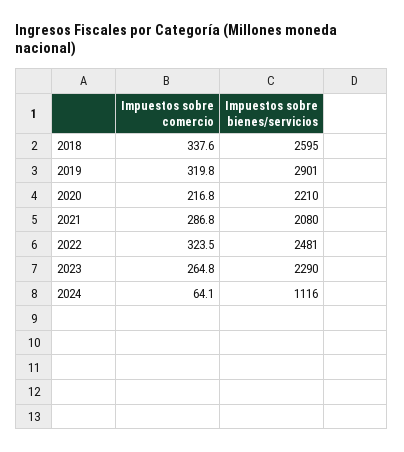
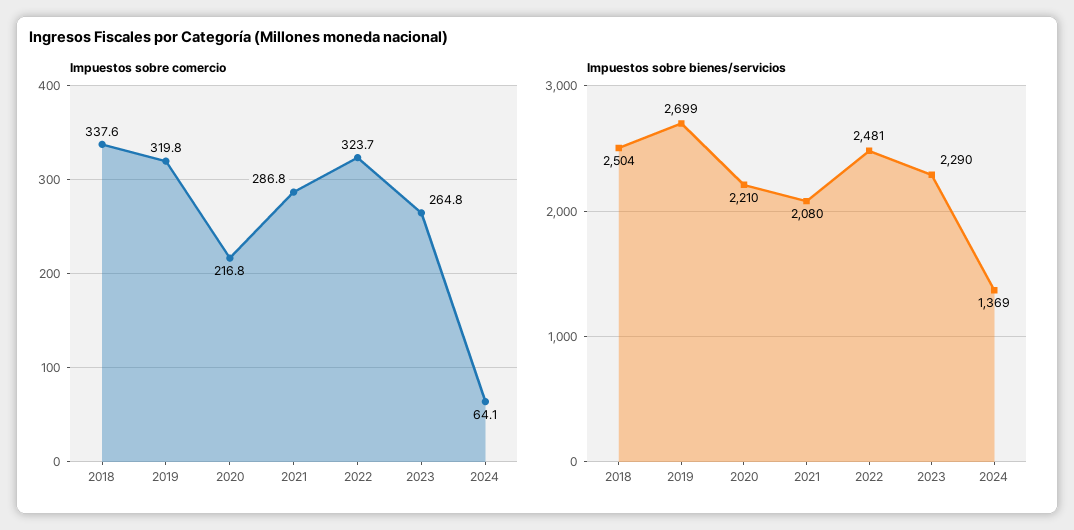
  {
    "Impuestos sobre comercio": {
      "2018": 337.6,
      "2019": 319.8,
      "2020": 216.8,
      "2021": 286.8,
-     "2022": 323.5,
+     "2022": 323.7,
      "2023": 264.8,
      "2024": 64.1
    },
    "Impuestos sobre bienes/servicios": {
-     "2018": 2595,
+     "2018": 2504,
-     "2019": 2901,
+     "2019": 2699,
      "2020": 2210,
      "2021": 2080,
      "2022": 2481,
      "2023": 2290,
-     "2024": 1116
+     "2024": 1369
    }
  }

